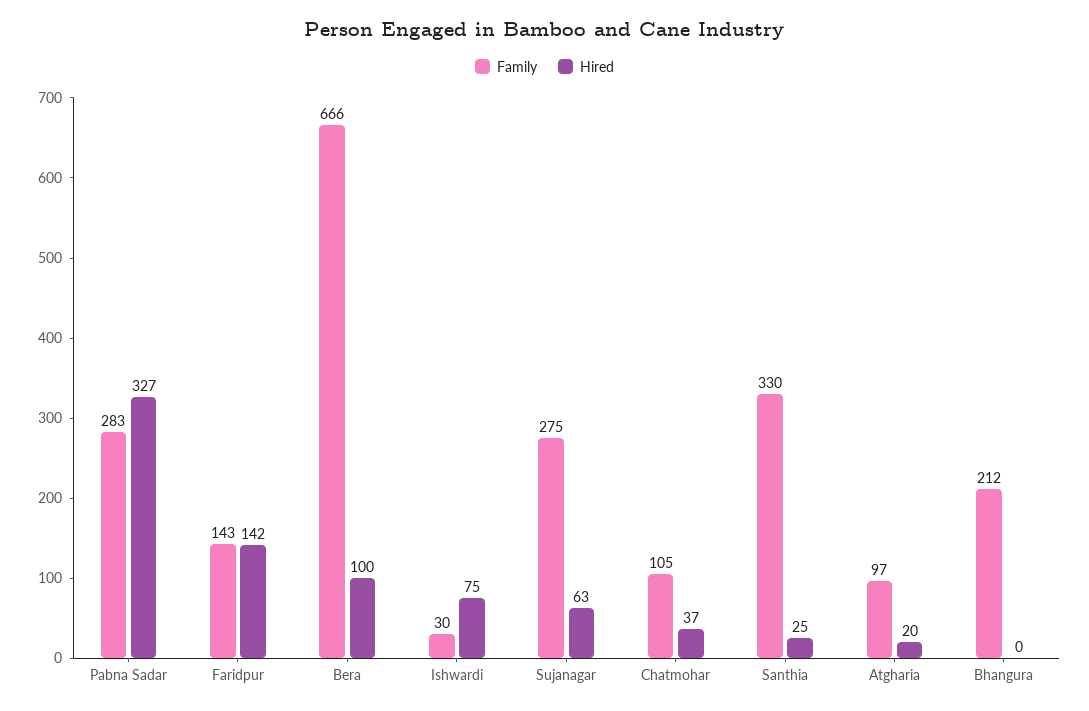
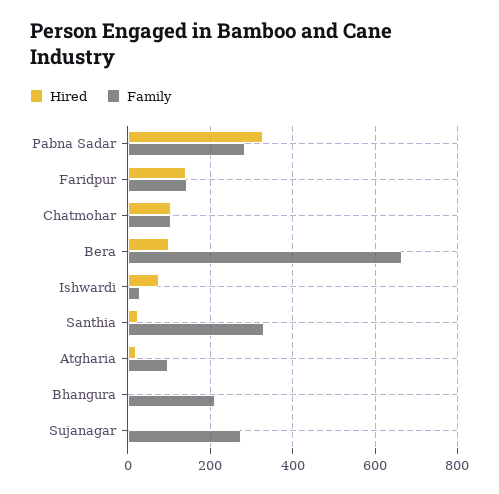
  {
    "Family": {
      "Pabna Sadar": 283,
      "Faridpur": 143,
      "Bera": 666,
      "Ishwardi": 30,
      "Sujanagar": 275,
      "Chatmohar": 105,
      "Santhia": 330,
      "Atgharia": 97,
      "Bhangura": 212
    },
    "Hired": {
      "Pabna Sadar": 327,
      "Faridpur": 142,
      "Bera": 100,
      "Ishwardi": 75,
-     "Sujanagar": 63,
+     "Sujanagar": 0,
-     "Chatmohar": 37,
+     "Chatmohar": 100,
      "Santhia": 25,
      "Atgharia": 20,
      "Bhangura": 0
    }
  }

